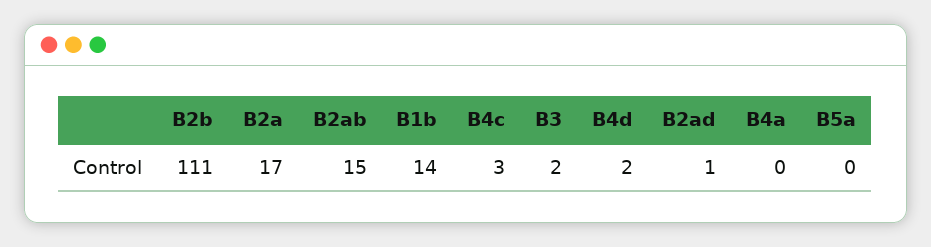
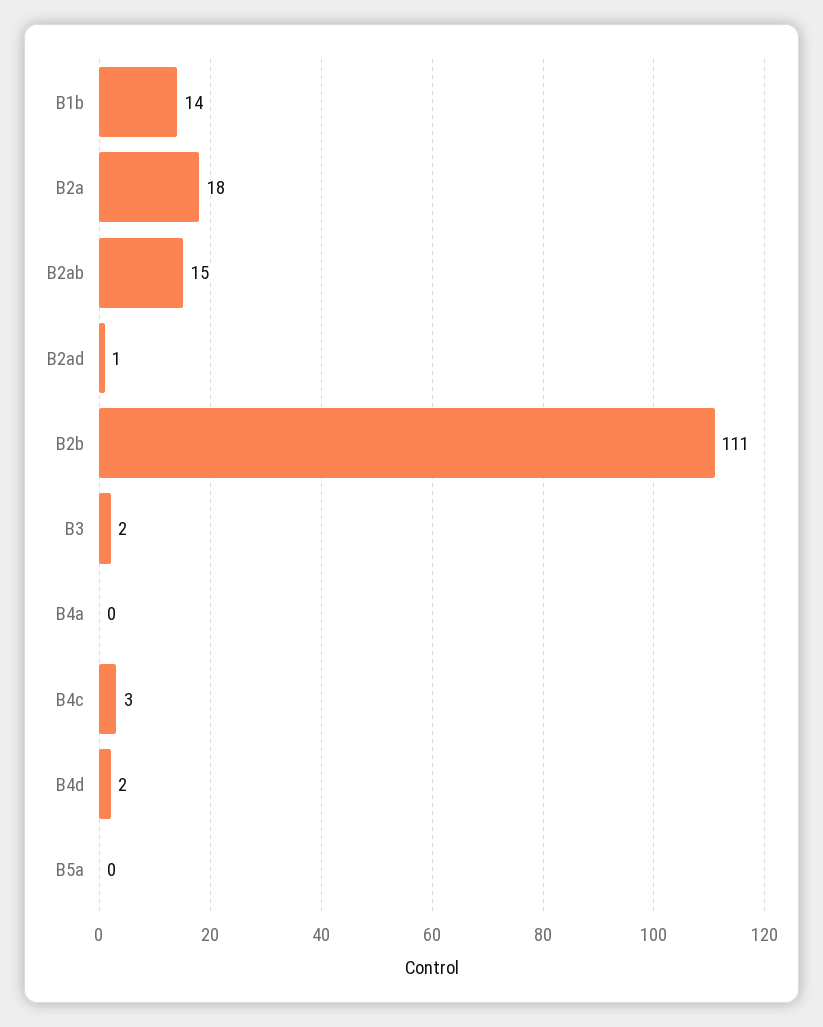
  {
    "B2b": 111,
-   "B2a": 17,
+   "B2a": 18,
    "B2ab": 15,
    "B1b": 14,
    "B4c": 3,
    "B3": 2,
    "B4d": 2,
    "B2ad": 1,
    "B4a": 0,
    "B5a": 0
  }

